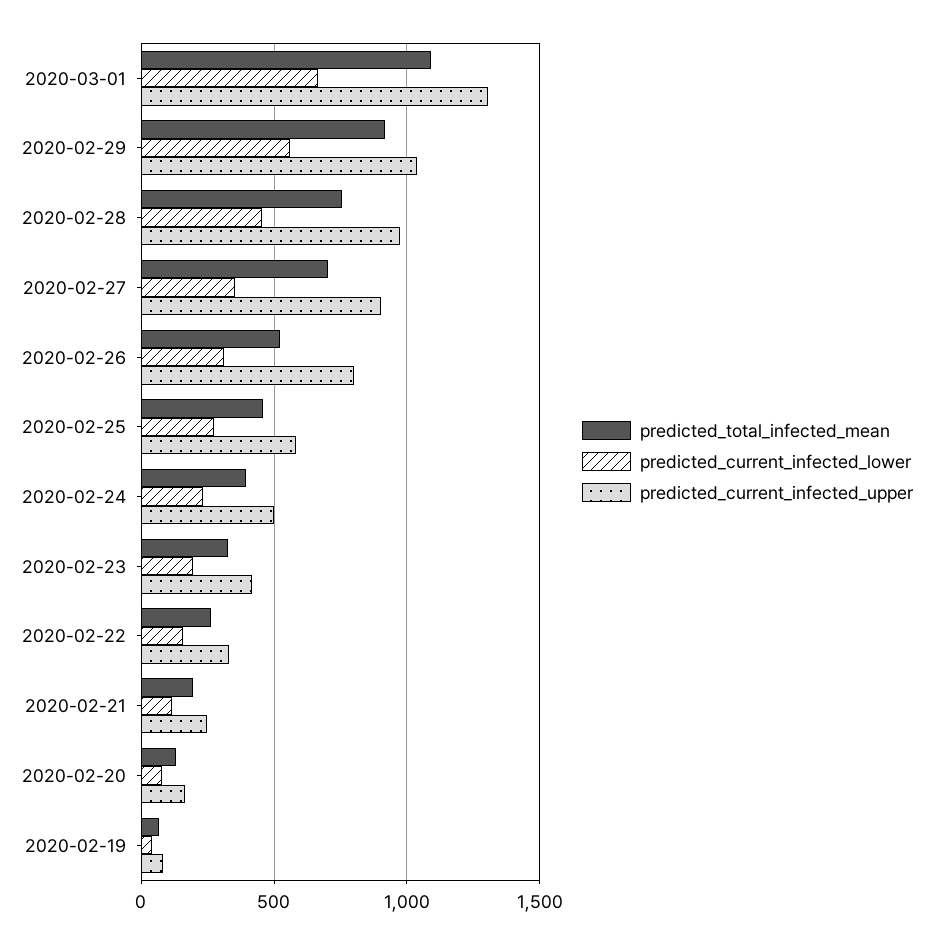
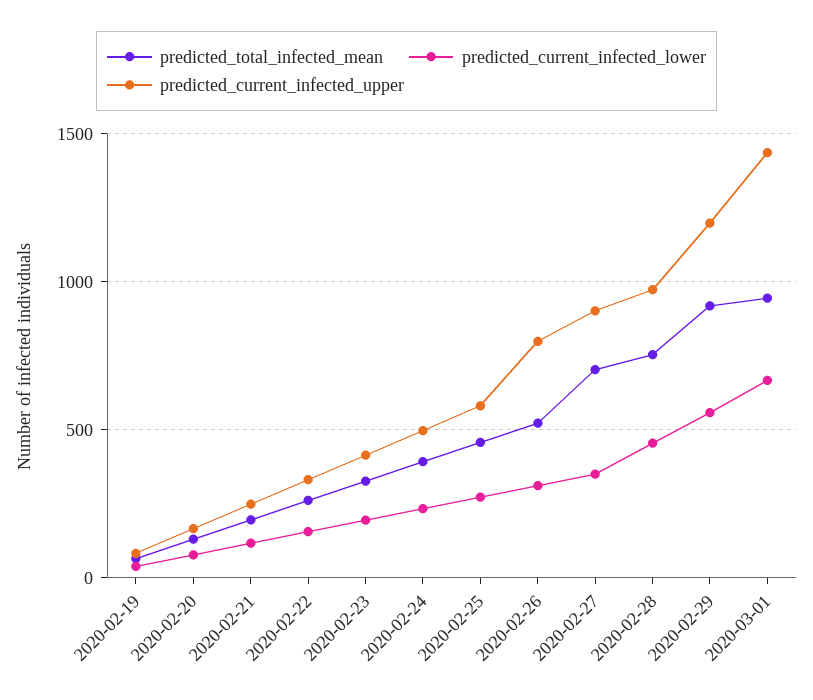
  {
    "predicted_total_infected_mean": {
-     "2020-03-01": 1100,
+     "2020-03-01": 950,
      "2020-02-29": 900,
      "2020-02-28": 750,
      "2020-02-27": 700,
      "2020-02-26": 500,
      "2020-02-25": 450,
      "2020-02-24": 400,
      "2020-02-23": 350,
      "2020-02-22": 250,
      "2020-02-21": 200,
      "2020-02-20": 150,
      "2020-02-19": 50
    },
    "predicted_current_infected_lower": {
      "2020-03-01": 650,
      "2020-02-29": 550,
      "2020-02-28": 450,
      "2020-02-27": 350,
      "2020-02-26": 300,
      "2020-02-25": 250,
      "2020-02-24": 250,
      "2020-02-23": 200,
      "2020-02-22": 150,
      "2020-02-21": 100,
      "2020-02-20": 100,
      "2020-02-19": 50
    },
    "predicted_current_infected_upper": {
-     "2020-03-01": 1300,
+     "2020-03-01": 1450,
-     "2020-02-29": 1050,
+     "2020-02-29": 1200,
      "2020-02-28": 950,
      "2020-02-27": 900,
      "2020-02-26": 800,
      "2020-02-25": 600,
      "2020-02-24": 500,
      "2020-02-23": 400,
      "2020-02-22": 350,
      "2020-02-21": 250,
      "2020-02-20": 150,
      "2020-02-19": 100
    }
  }

